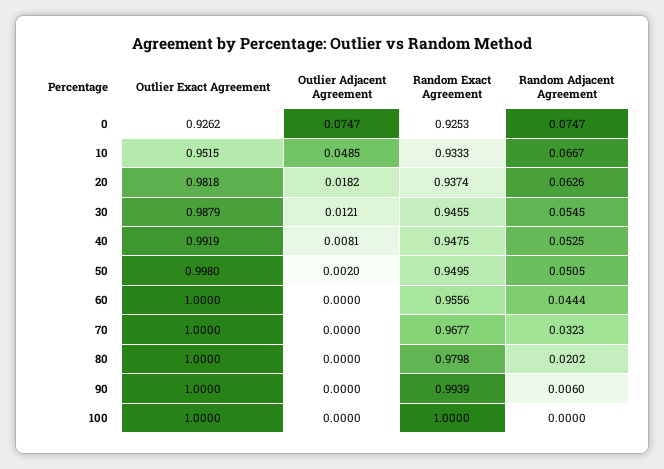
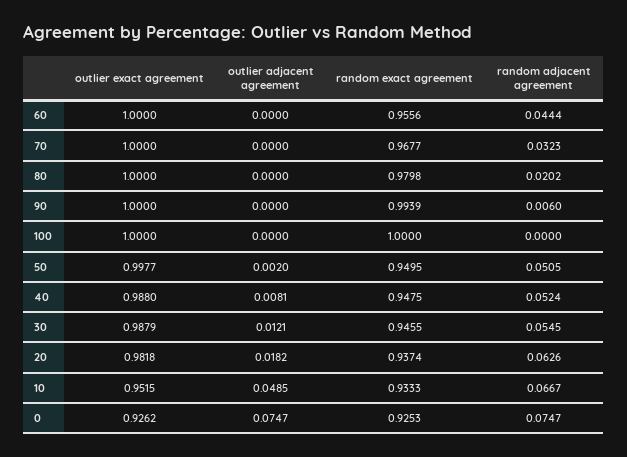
  {
    "Outlier Exact Agreement": {
      "0": 0.9262,
      "10": 0.9515,
      "20": 0.9818,
      "30": 0.9879,
-     "40": 0.9919,
+     "40": 0.988,
-     "50": 0.998,
+     "50": 0.9977,
      "60": 1,
      "70": 1,
      "80": 1,
      "90": 1,
      "100": 1
    },
    "Outlier Adjacent Agreement": {
      "0": 0.0747,
      "10": 0.0485,
      "20": 0.0182,
      "30": 0.0121,
      "40": 0.0081,
      "50": 0.002,
      "60": 0,
      "70": 0,
      "80": 0,
      "90": 0,
      "100": 0
    },
    "Random Exact Agreement": {
      "0": 0.9253,
      "10": 0.9333,
      "20": 0.9374,
      "30": 0.9455,
      "40": 0.9475,
      "50": 0.9495,
      "60": 0.9556,
      "70": 0.9677,
      "80": 0.9798,
      "90": 0.9939,
      "100": 1
    },
    "Random Adjacent Agreement": {
      "0": 0.0747,
      "10": 0.0667,
      "20": 0.0626,
      "30": 0.0545,
-     "40": 0.0525,
+     "40": 0.0524,
      "50": 0.0505,
      "60": 0.0444,
      "70": 0.0323,
      "80": 0.0202,
      "90": 0.006,
      "100": 0
    }
  }

